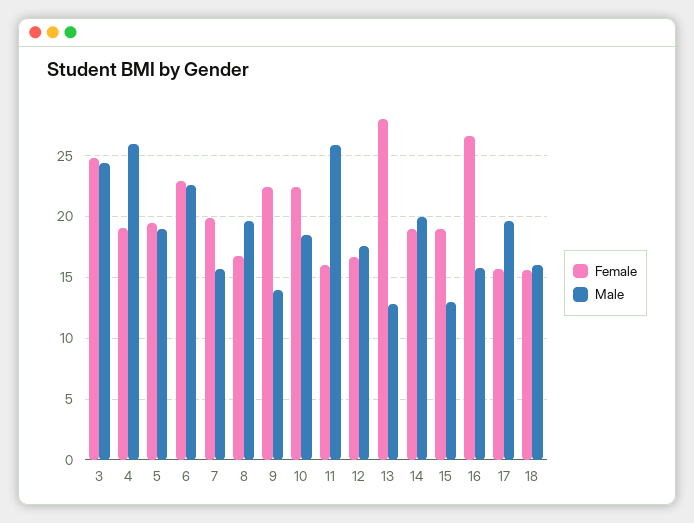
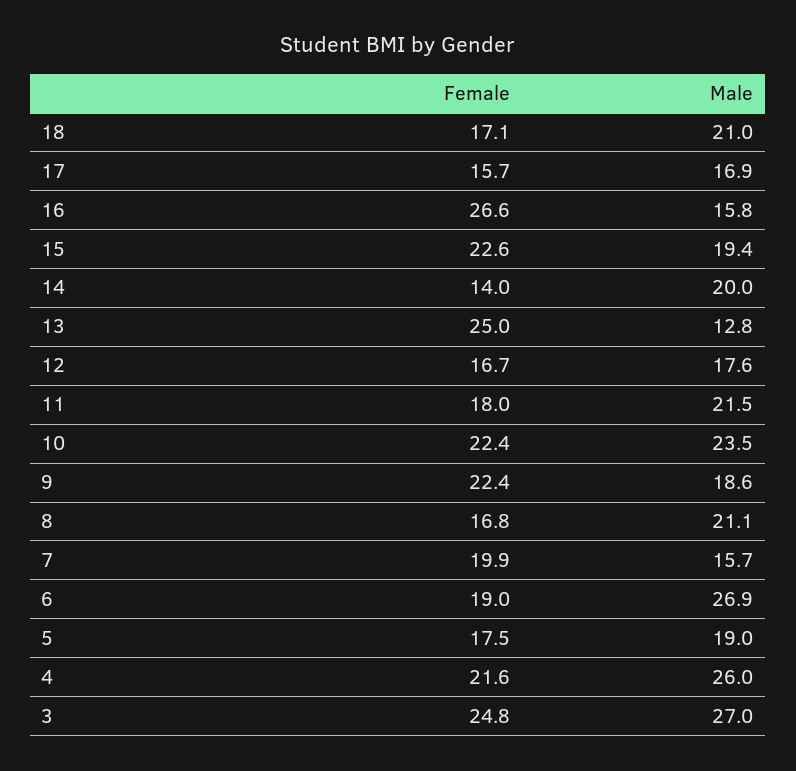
  {
    "Female": {
      "3": 24.8,
-     "4": 19,
+     "4": 21.6,
-     "5": 19.5,
+     "5": 17.5,
-     "6": 23,
+     "6": 19,
      "7": 19.9,
      "8": 16.8,
      "9": 22.4,
      "10": 22.4,
-     "11": 16,
+     "11": 18,
      "12": 16.7,
-     "13": 28,
+     "13": 25,
-     "14": 19,
+     "14": 14,
-     "15": 19,
+     "15": 22.6,
      "16": 26.6,
      "17": 15.7,
-     "18": 15.5
+     "18": 17.1
    },
    "Male": {
-     "3": 24.5,
+     "3": 27,
      "4": 26,
      "5": 19,
-     "6": 22.5,
+     "6": 26.9,
      "7": 15.7,
-     "8": 19.5,
+     "8": 21.1,
-     "9": 14,
+     "9": 18.6,
-     "10": 18.5,
+     "10": 23.5,
-     "11": 26,
+     "11": 21.5,
      "12": 17.6,
      "13": 12.8,
      "14": 20,
-     "15": 13,
+     "15": 19.4,
      "16": 15.8,
-     "17": 19.5,
+     "17": 16.9,
-     "18": 16
+     "18": 21
    }
  }

